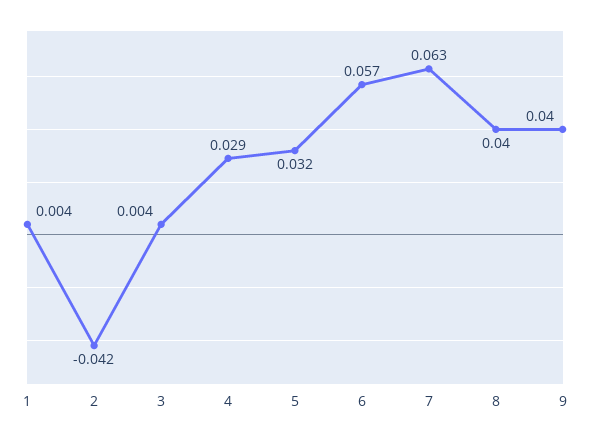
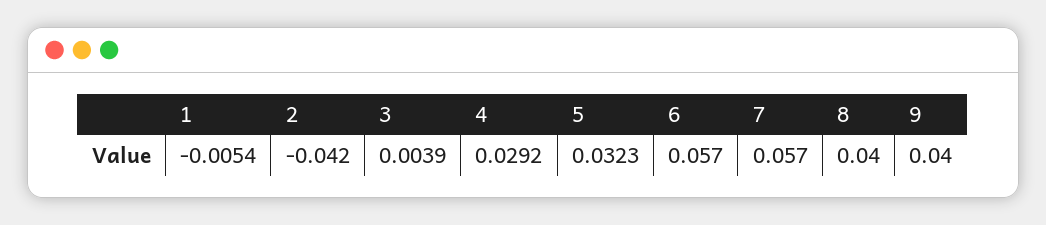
  {
-   "1": 0.004,
+   "1": -0.0054,
    "2": -0.042,
    "3": 0.0039,
    "4": 0.0292,
    "5": 0.0323,
    "6": 0.057,
-   "7": 0.063,
+   "7": 0.057,
    "8": 0.04,
    "9": 0.04
  }

